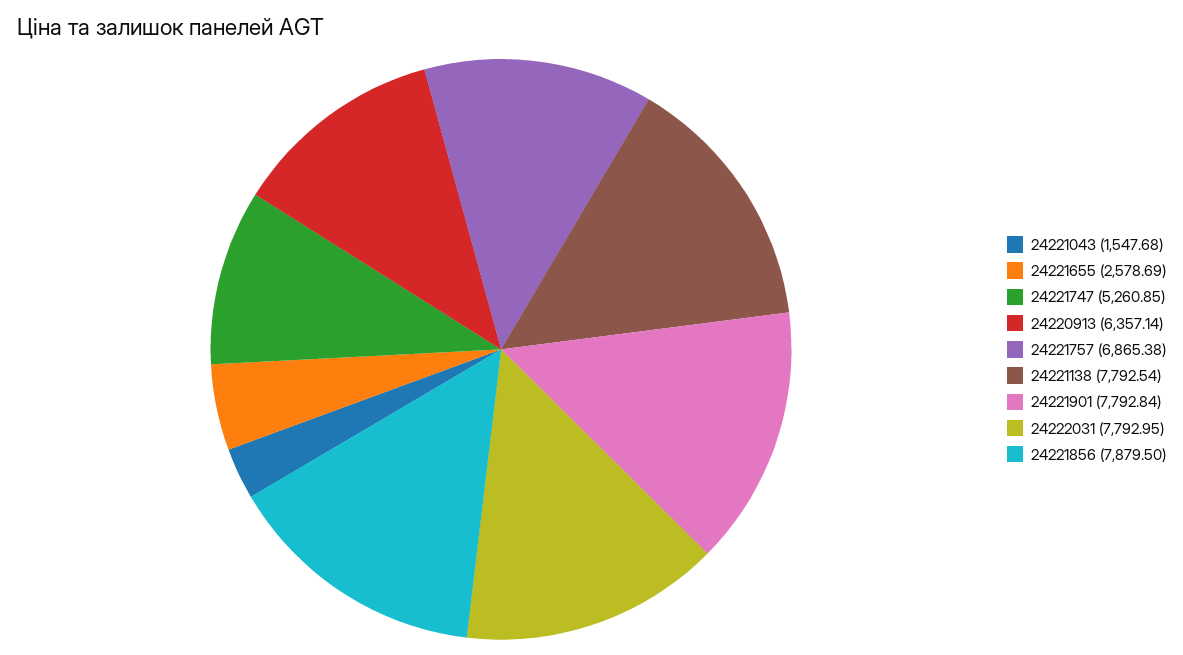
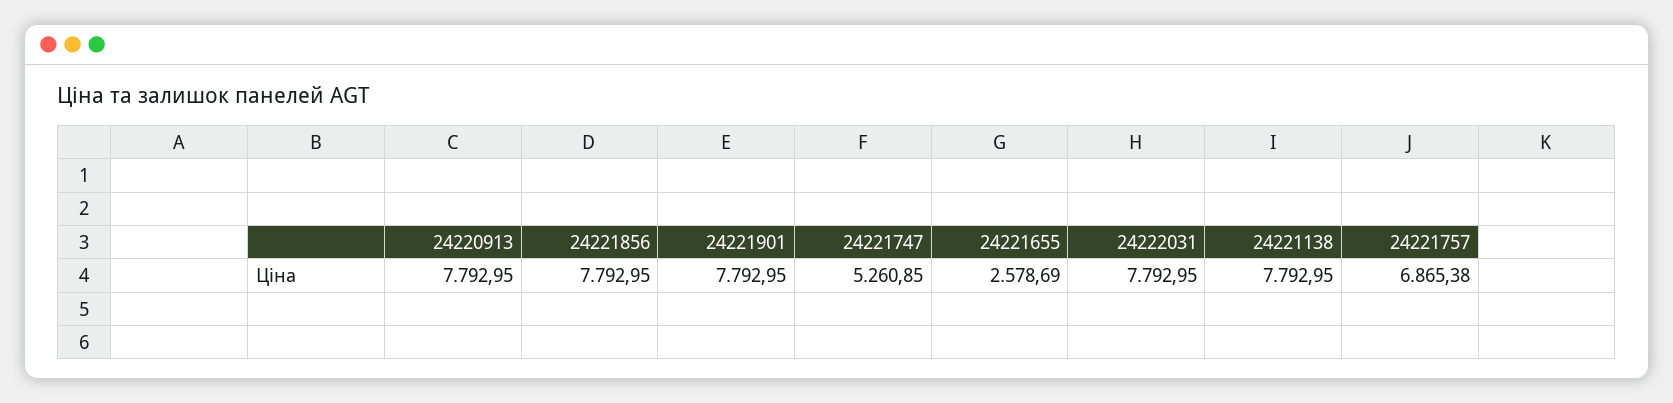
  {
-   "24221043": 1547.68,
    "24221655": 2578.69,
    "24221747": 5260.85,
-   "24220913": 6357.14,
+   "24220913": 7792.95,
    "24221757": 6865.38,
-   "24221138": 7792.54,
+   "24221138": 7792.95,
-   "24221901": 7792.84,
+   "24221901": 7792.95,
    "24222031": 7792.95,
-   "24221856": 7879.5
+   "24221856": 7792.95
  }

